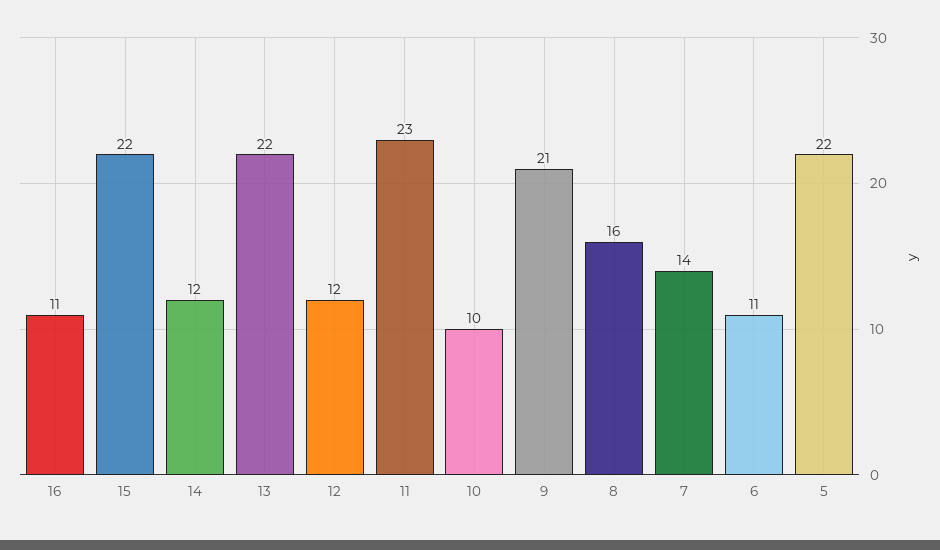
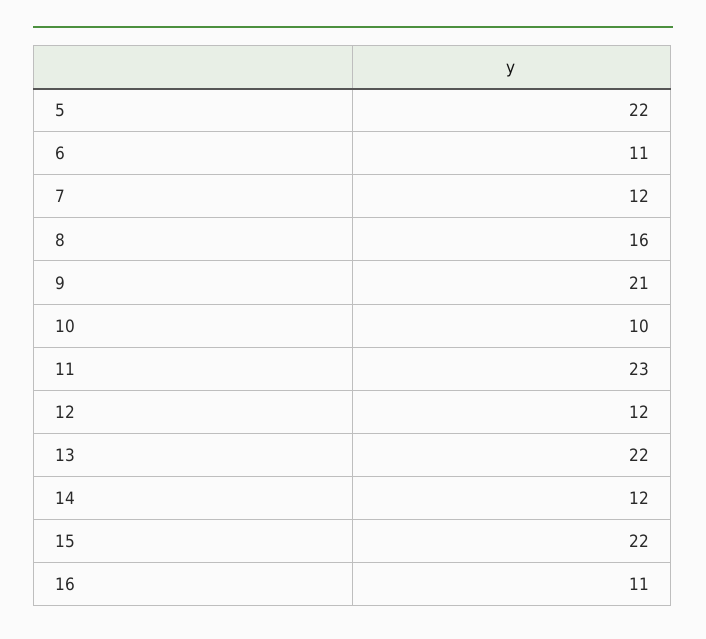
  {
    "16": 11,
    "15": 22,
    "14": 12,
    "13": 22,
    "12": 12,
    "11": 23,
    "10": 10,
    "9": 21,
    "8": 16,
-   "7": 14,
+   "7": 12,
    "6": 11,
    "5": 22
  }

